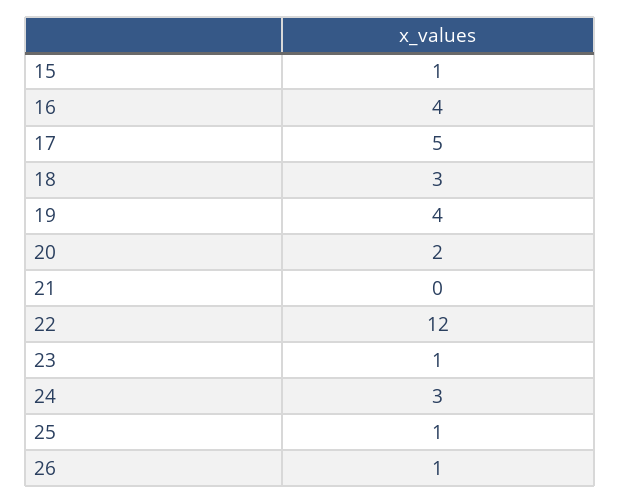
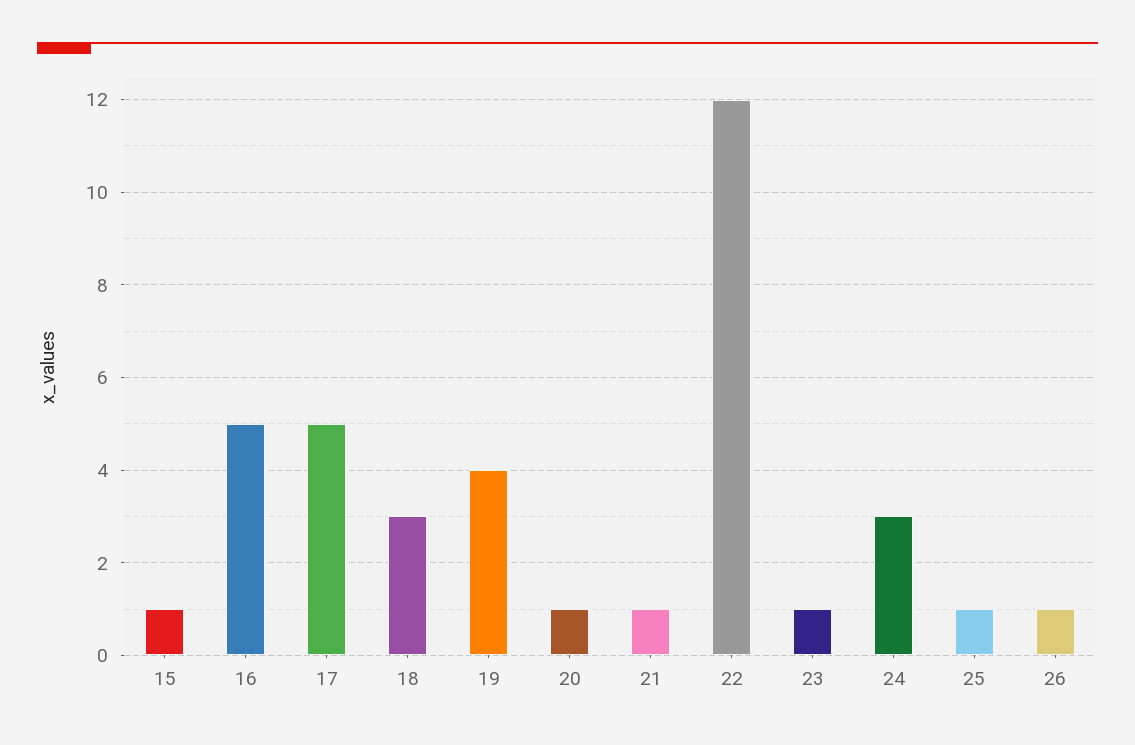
  {
    "15": 1,
-   "16": 4,
+   "16": 5,
    "17": 5,
    "18": 3,
    "19": 4,
-   "20": 2,
+   "20": 1,
-   "21": 0,
+   "21": 1,
    "22": 12,
    "23": 1,
    "24": 3,
    "25": 1,
    "26": 1
  }

